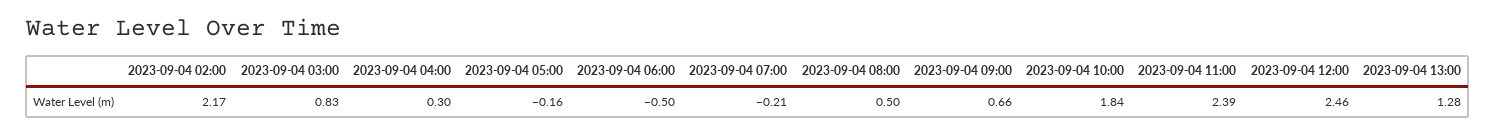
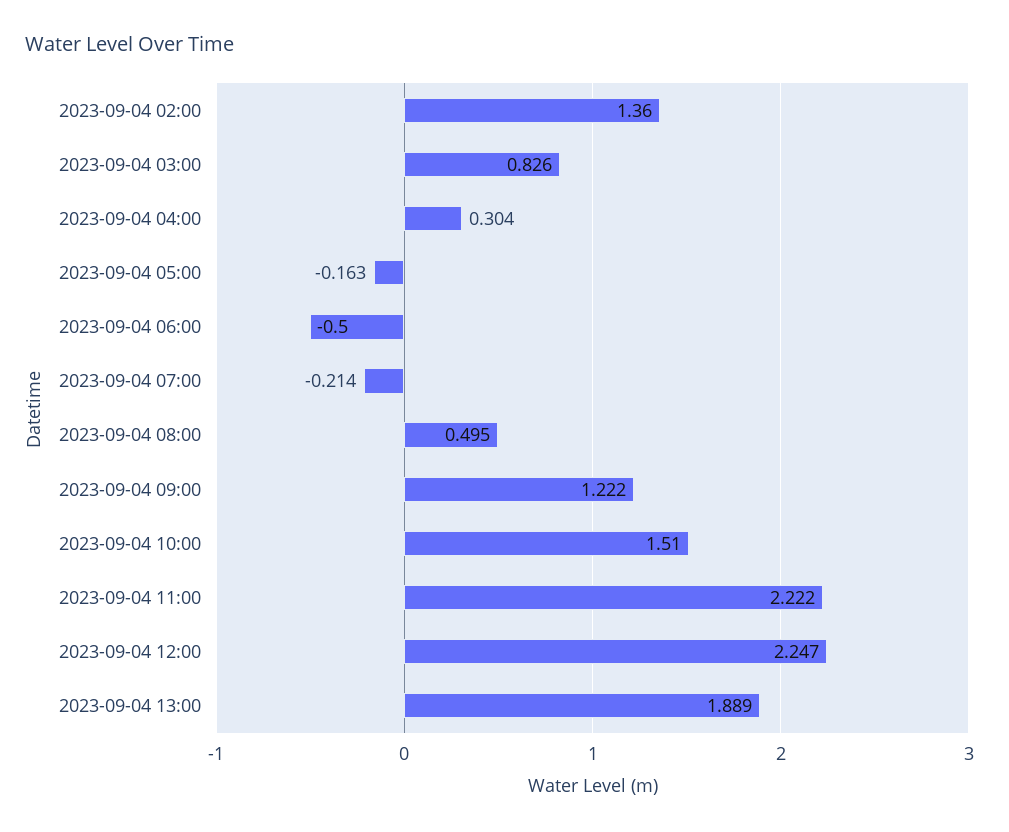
  {
-   "2023-09-04 02:00": 2.17,
+   "2023-09-04 02:00": 1.36,
    "2023-09-04 03:00": 0.826,
    "2023-09-04 04:00": 0.304,
    "2023-09-04 05:00": -0.163,
    "2023-09-04 06:00": -0.5,
    "2023-09-04 07:00": -0.214,
    "2023-09-04 08:00": 0.495,
-   "2023-09-04 09:00": 0.66,
+   "2023-09-04 09:00": 1.222,
-   "2023-09-04 10:00": 1.84,
+   "2023-09-04 10:00": 1.51,
-   "2023-09-04 11:00": 2.39,
+   "2023-09-04 11:00": 2.222,
-   "2023-09-04 12:00": 2.46,
+   "2023-09-04 12:00": 2.247,
-   "2023-09-04 13:00": 1.28
+   "2023-09-04 13:00": 1.889
  }

